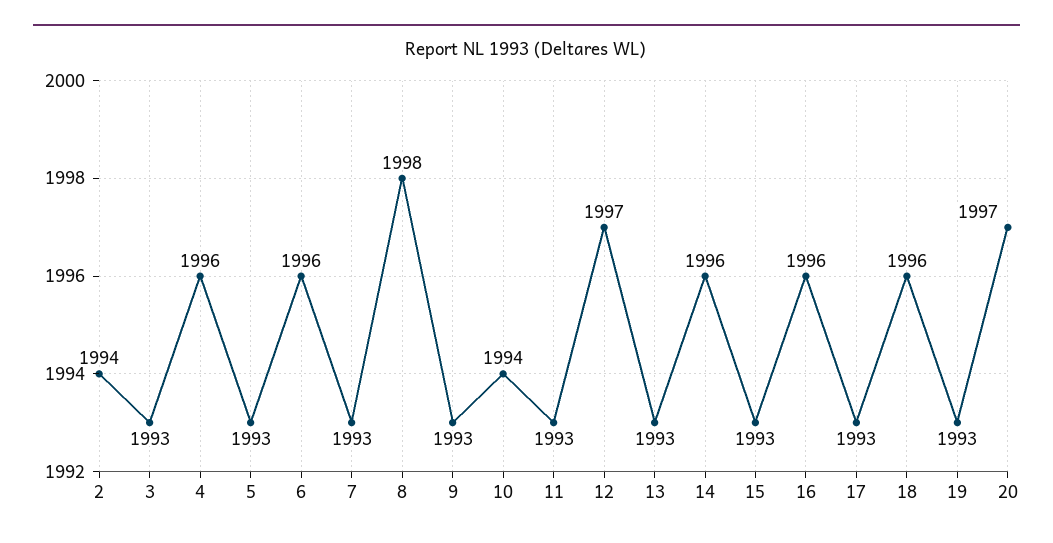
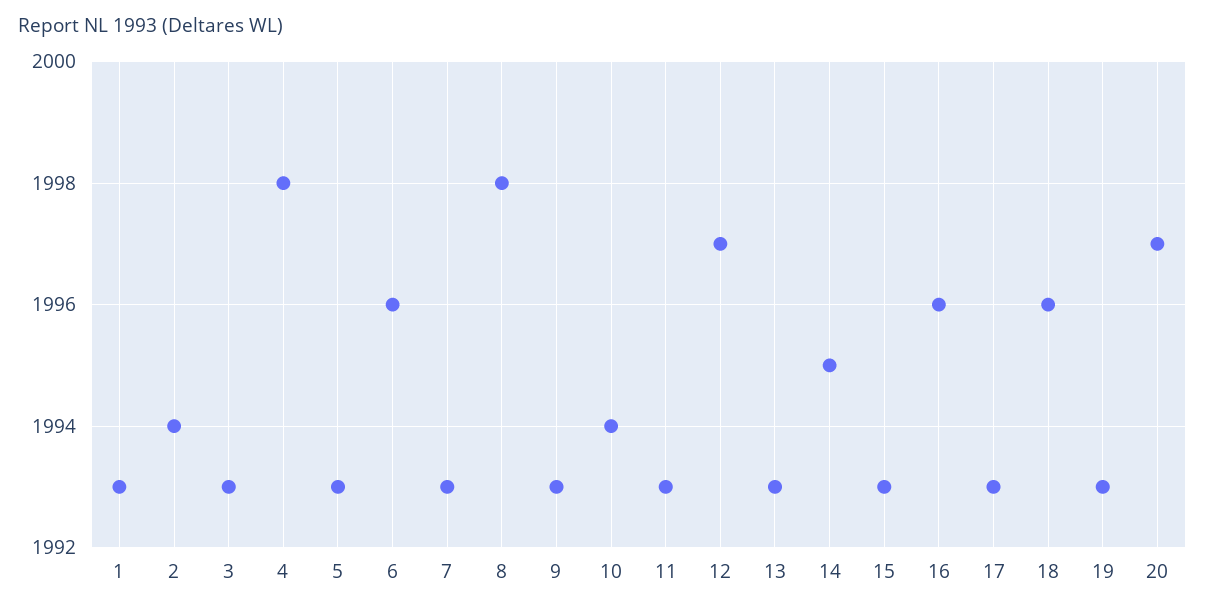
  {
    "2": 1994,
    "3": 1993,
-   "4": 1996,
+   "4": 1998,
    "5": 1993,
    "6": 1996,
    "7": 1993,
    "8": 1998,
    "9": 1993,
    "10": 1994,
    "11": 1993,
    "12": 1997,
    "13": 1993,
-   "14": 1996,
+   "14": 1995,
    "15": 1993,
    "16": 1996,
    "17": 1993,
    "18": 1996,
    "19": 1993,
-   "20": 1997
+   "20": 1997,
+   "1": 1993
  }

